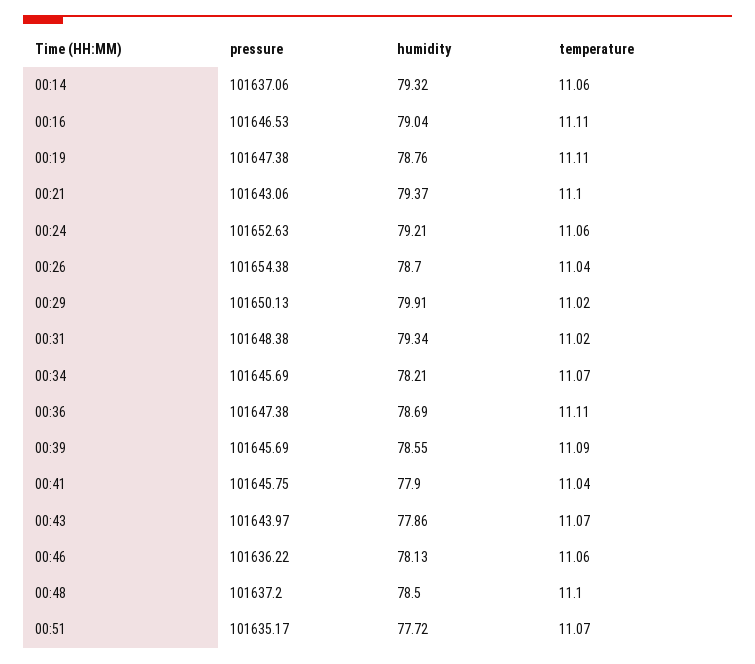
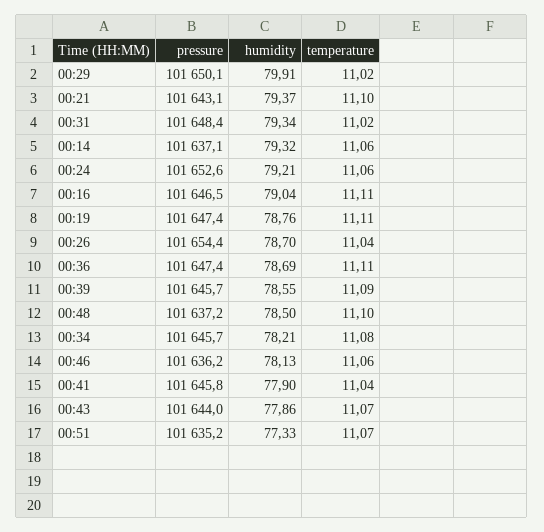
  {
    "pressure": {
      "00:14": 101637.06,
      "00:16": 101646.53,
      "00:19": 101647.38,
      "00:21": 101643.06,
      "00:24": 101652.63,
      "00:26": 101654.38,
      "00:29": 101650.13,
      "00:31": 101648.38,
      "00:34": 101645.69,
      "00:36": 101647.38,
      "00:39": 101645.69,
      "00:41": 101645.75,
      "00:43": 101643.97,
      "00:46": 101636.22,
      "00:48": 101637.2,
      "00:51": 101635.17
    },
    "humidity": {
      "00:14": 79.32,
      "00:16": 79.04,
      "00:19": 78.76,
      "00:21": 79.37,
      "00:24": 79.21,
      "00:26": 78.7,
      "00:29": 79.91,
      "00:31": 79.34,
      "00:34": 78.21,
      "00:36": 78.69,
      "00:39": 78.55,
      "00:41": 77.9,
      "00:43": 77.86,
      "00:46": 78.13,
      "00:48": 78.5,
-     "00:51": 77.72
+     "00:51": 77.33
    },
    "temperature": {
      "00:14": 11.06,
      "00:16": 11.11,
      "00:19": 11.11,
      "00:21": 11.1,
      "00:24": 11.06,
      "00:26": 11.04,
      "00:29": 11.02,
      "00:31": 11.02,
-     "00:34": 11.07,
+     "00:34": 11.08,
      "00:36": 11.11,
      "00:39": 11.09,
      "00:41": 11.04,
      "00:43": 11.07,
      "00:46": 11.06,
      "00:48": 11.1,
      "00:51": 11.07
    }
  }

